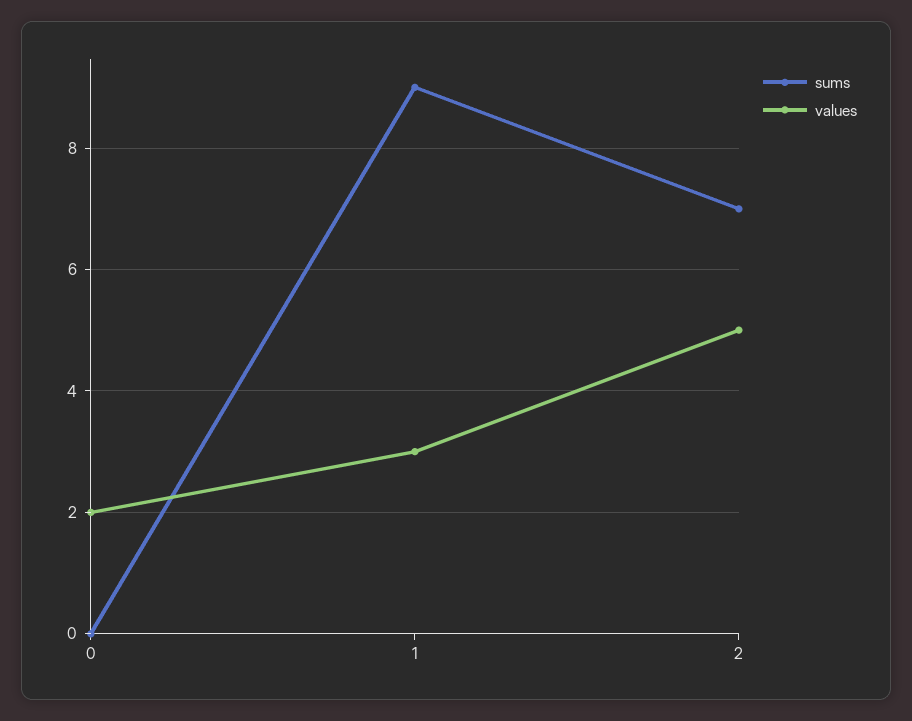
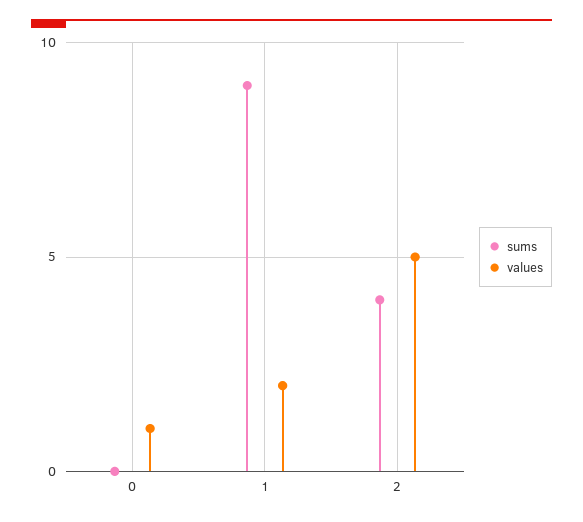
  {
    "sums": {
      "0": 0,
      "1": 9,
-     "2": 7
+     "2": 4
    },
    "values": {
-     "0": 2,
+     "0": 1,
-     "1": 3,
+     "1": 2,
      "2": 5
    }
  }

